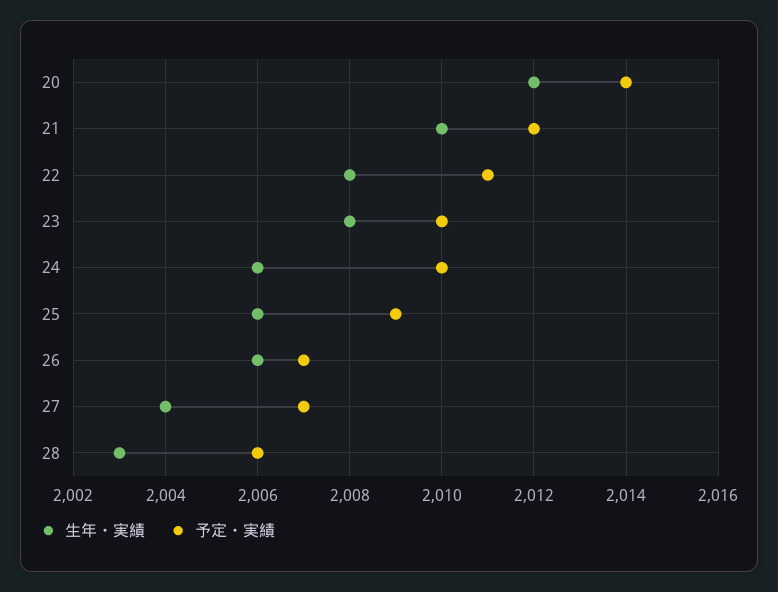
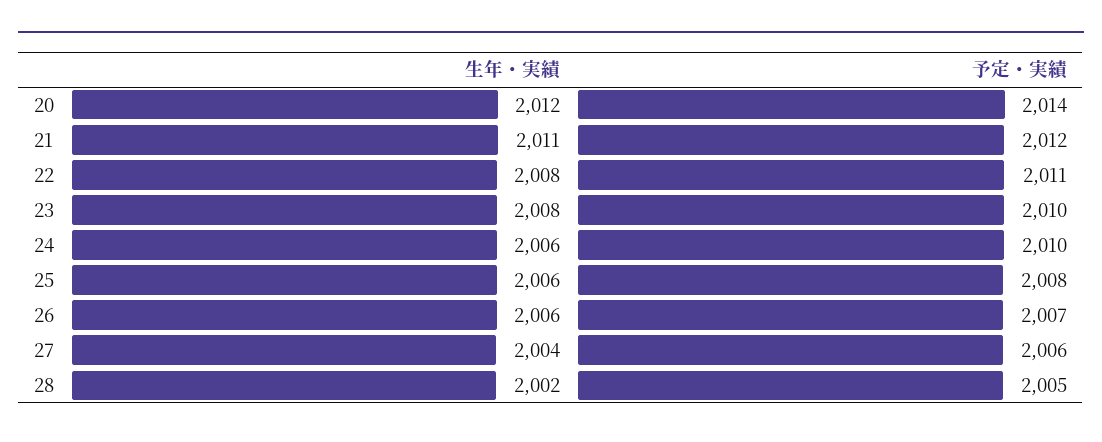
  {
    "生年・実績": {
      "20": 2012,
-     "21": 2010,
+     "21": 2011,
      "22": 2008,
      "23": 2008,
      "24": 2006,
      "25": 2006,
      "26": 2006,
      "27": 2004,
-     "28": 2003
+     "28": 2002
    },
    "予定・実績": {
      "20": 2014,
      "21": 2012,
      "22": 2011,
      "23": 2010,
      "24": 2010,
-     "25": 2009,
+     "25": 2008,
      "26": 2007,
-     "27": 2007,
+     "27": 2006,
-     "28": 2006
+     "28": 2005
    }
  }

